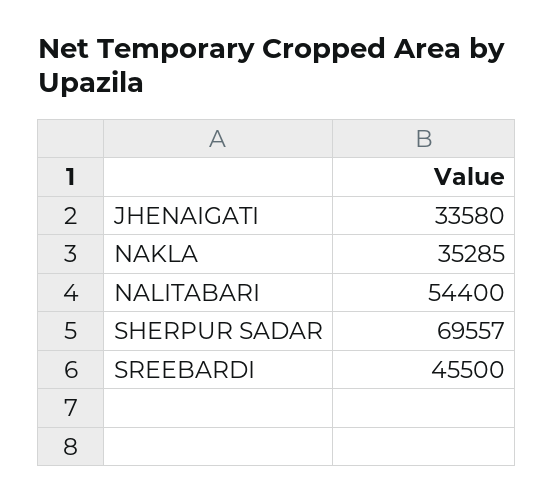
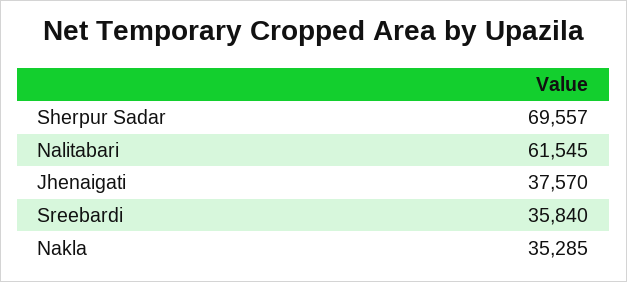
  {
-   "JHENAIGATI": 33580,
+   "JHENAIGATI": 37570,
    "NAKLA": 35285,
-   "NALITABARI": 54400,
+   "NALITABARI": 61545,
    "SHERPUR SADAR": 69557,
-   "SREEBARDI": 45500
+   "SREEBARDI": 35840
  }

